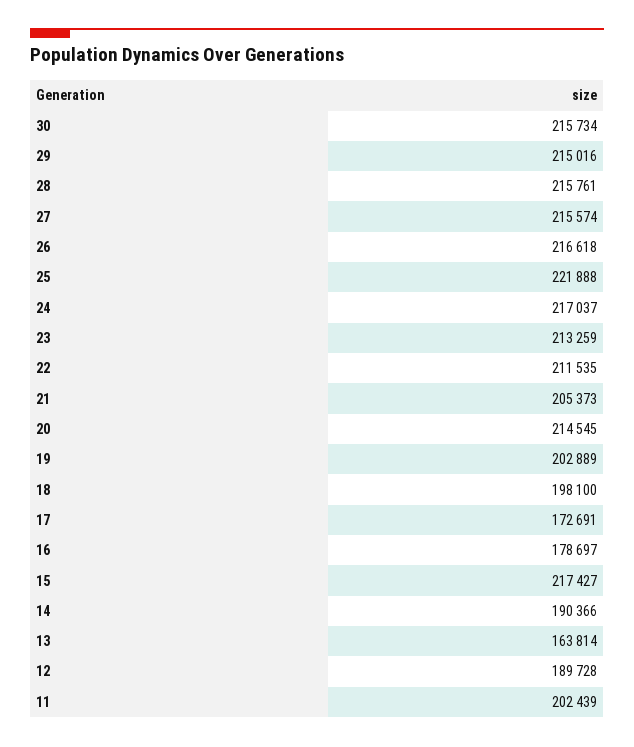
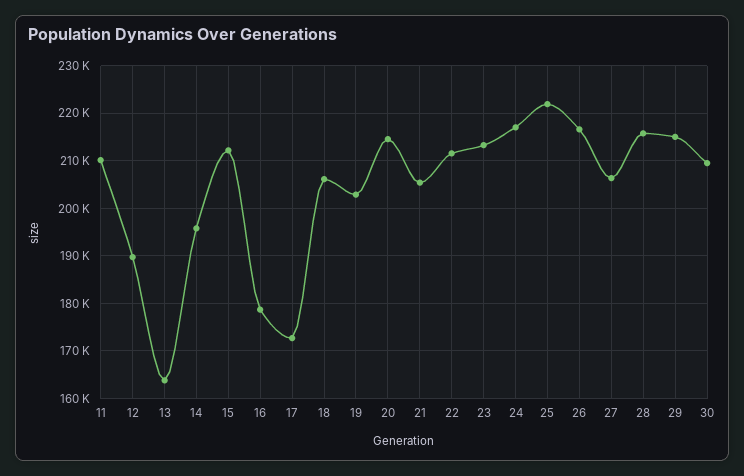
  {
-   "30": 215734,
+   "30": 210000,
    "29": 215016,
    "28": 215761,
-   "27": 215574,
+   "27": 206000,
    "26": 216618,
    "25": 221888,
    "24": 217037,
    "23": 213259,
    "22": 211535,
    "21": 205373,
    "20": 214545,
    "19": 202889,
-   "18": 198100,
+   "18": 206000,
    "17": 172691,
    "16": 178697,
-   "15": 217427,
+   "15": 212000,
-   "14": 190366,
+   "14": 196000,
    "13": 163814,
    "12": 189728,
-   "11": 202439
+   "11": 210000
  }

